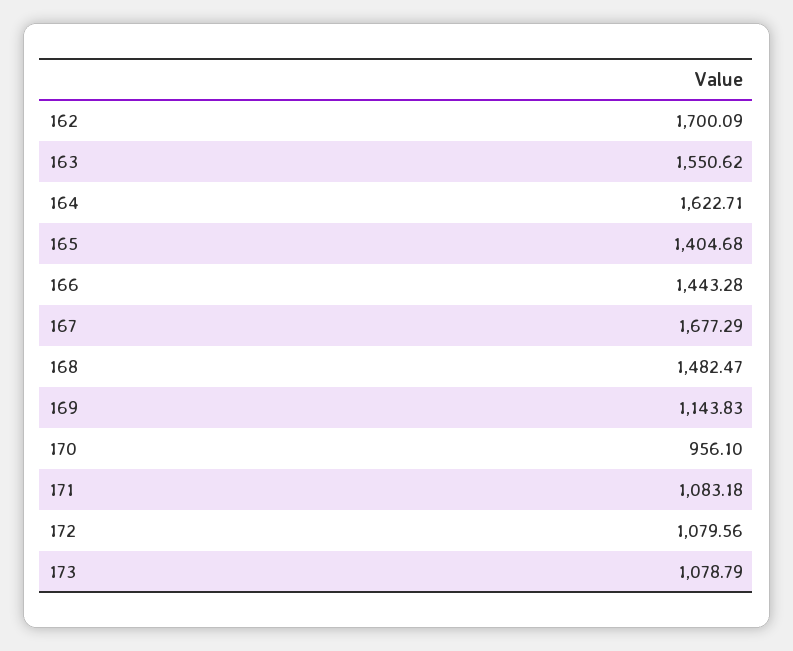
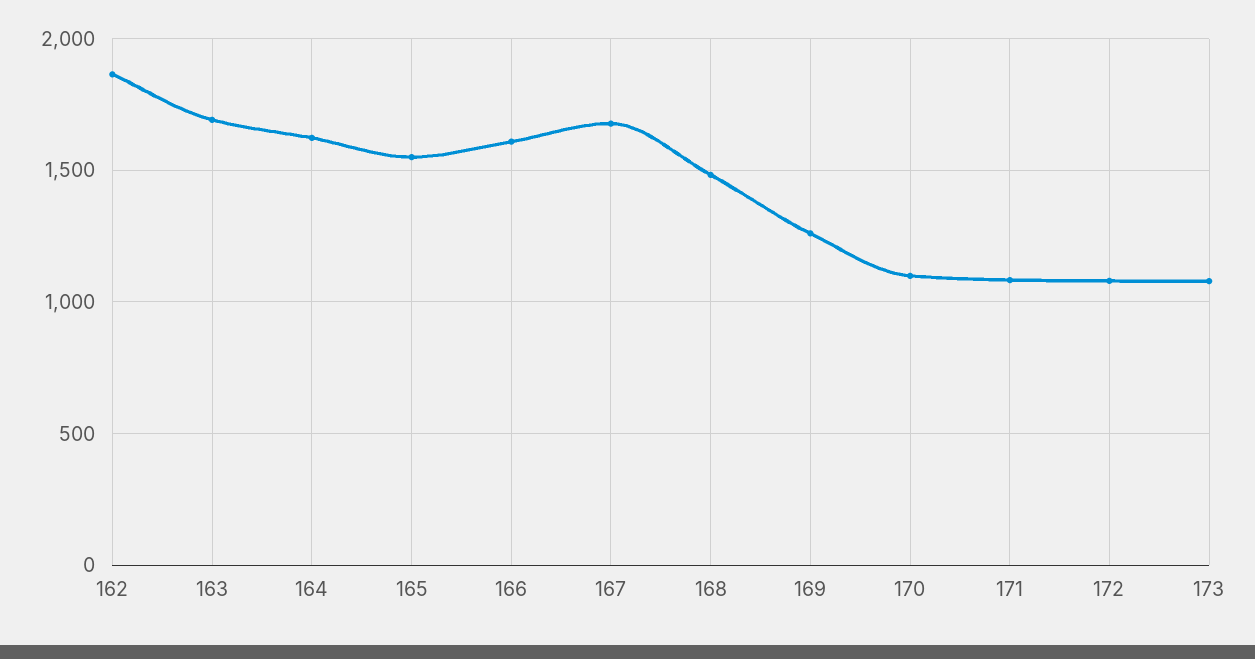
  {
-   "162": 1700.09,
+   "162": 1850,
-   "163": 1550.62,
+   "163": 1700,
    "164": 1622.71,
-   "165": 1404.68,
+   "165": 1550,
-   "166": 1443.28,
+   "166": 1600,
    "167": 1677.29,
    "168": 1482.47,
-   "169": 1143.83,
+   "169": 1250,
-   "170": 956.1,
+   "170": 1100,
    "171": 1083.18,
    "172": 1079.56,
    "173": 1078.79
  }

